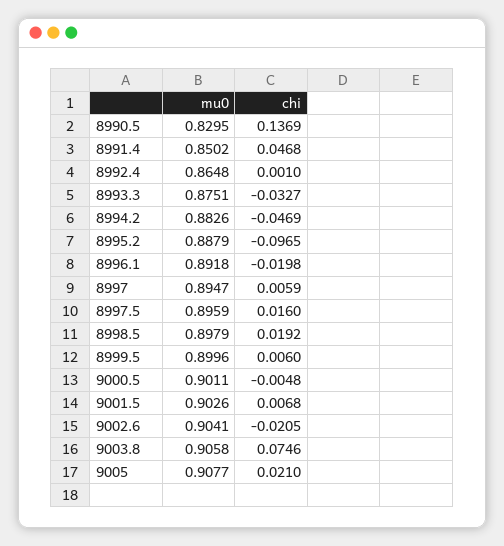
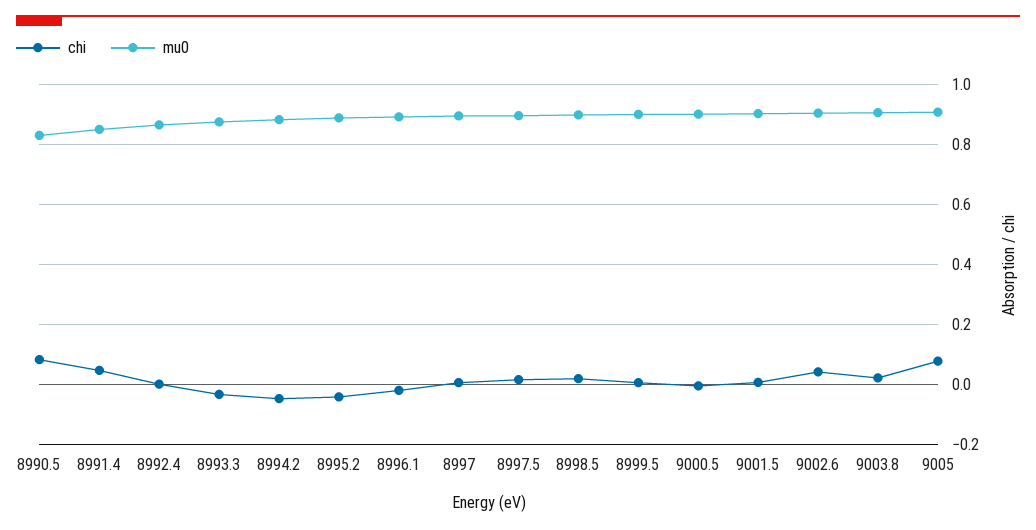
  {
    "mu0": {
      "8990.5": 0.8295,
      "8991.4": 0.8502,
      "8992.4": 0.8648,
      "8993.3": 0.8751,
      "8994.2": 0.8826,
      "8995.2": 0.8879,
      "8996.1": 0.8918,
      "8997": 0.8947,
      "8997.5": 0.8959,
      "8998.5": 0.8979,
      "8999.5": 0.8996,
      "9000.5": 0.9011,
      "9001.5": 0.9026,
      "9002.6": 0.9041,
      "9003.8": 0.9058,
      "9005": 0.9077
    },
    "chi": {
-     "8990.5": 0.1369,
+     "8990.5": 0.08,
      "8991.4": 0.0468,
      "8992.4": 0.001,
      "8993.3": -0.0327,
      "8994.2": -0.0469,
-     "8995.2": -0.0965,
+     "8995.2": -0.04,
      "8996.1": -0.0198,
      "8997": 0.0059,
      "8997.5": 0.016,
      "8998.5": 0.0192,
      "8999.5": 0.006,
      "9000.5": -0.0048,
      "9001.5": 0.0068,
-     "9002.6": -0.0205,
+     "9002.6": 0.04,
-     "9003.8": 0.0746,
+     "9003.8": 0.02,
-     "9005": 0.021
+     "9005": 0.08
    }
  }

